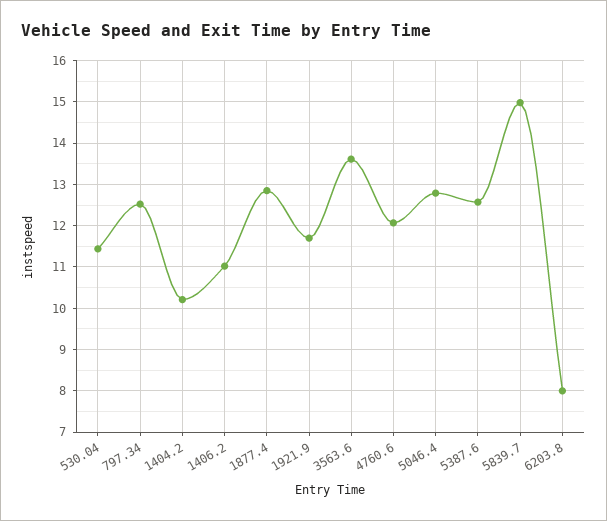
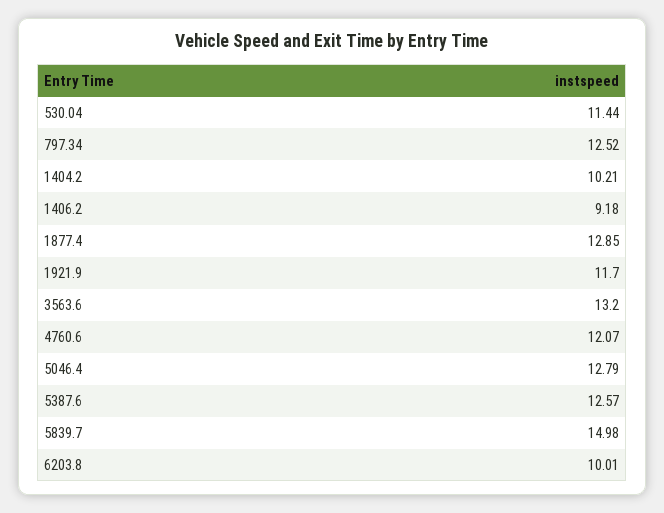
  {
    "530.04": 11.44,
    "797.34": 12.52,
    "1404.2": 10.21,
-   "1406.2": 11,
+   "1406.2": 9.18,
    "1877.4": 12.85,
    "1921.9": 11.7,
-   "3563.6": 13.6,
+   "3563.6": 13.2,
    "4760.6": 12.07,
    "5046.4": 12.79,
    "5387.6": 12.57,
    "5839.7": 14.98,
-   "6203.8": 8
+   "6203.8": 10.01
  }

